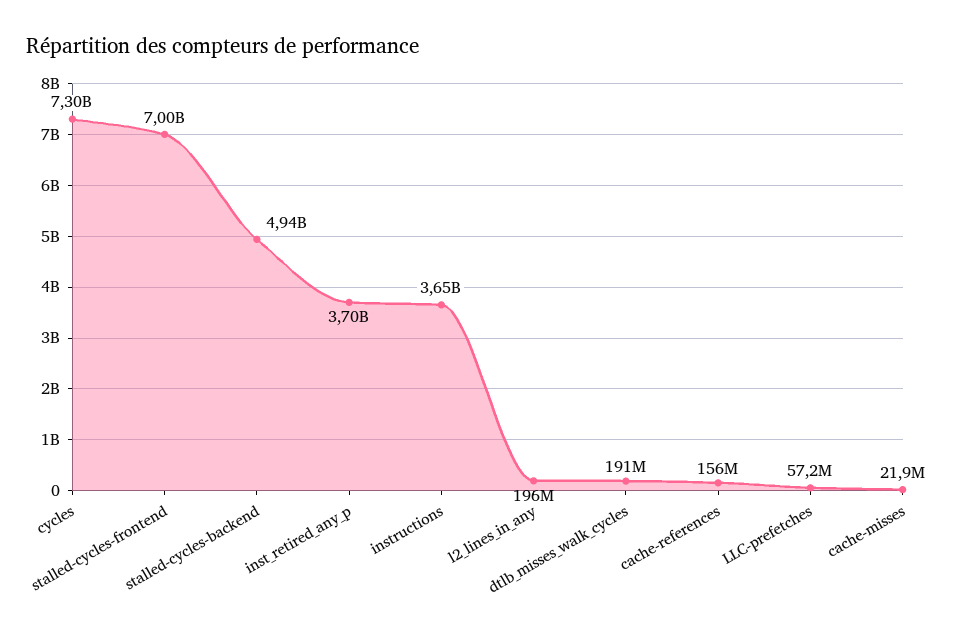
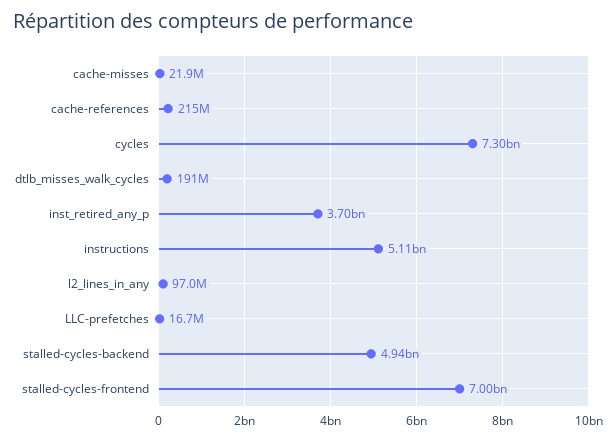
  {
    "cycles": 7300000000,
    "stalled-cycles-frontend": 7000000000,
    "stalled-cycles-backend": 4940000000,
    "inst_retired_any_p": 3700000000,
-   "instructions": 3650000000,
+   "instructions": 5110000000,
-   "l2_lines_in_any": 196000000,
+   "l2_lines_in_any": 97000000,
    "dtlb_misses_walk_cycles": 191000000,
-   "cache-references": 156000000,
+   "cache-references": 215000000,
-   "LLC-prefetches": 57200000,
+   "LLC-prefetches": 16700000,
    "cache-misses": 21900000
  }

